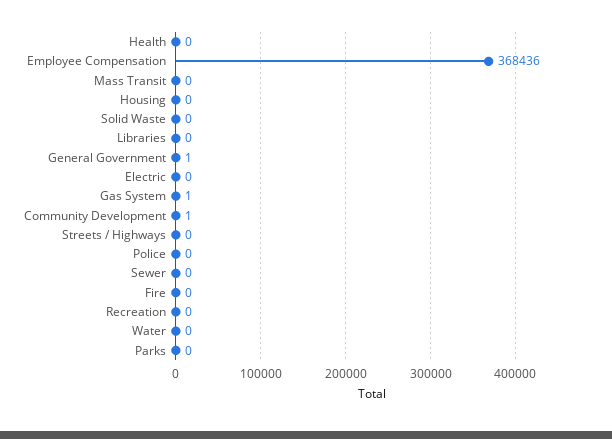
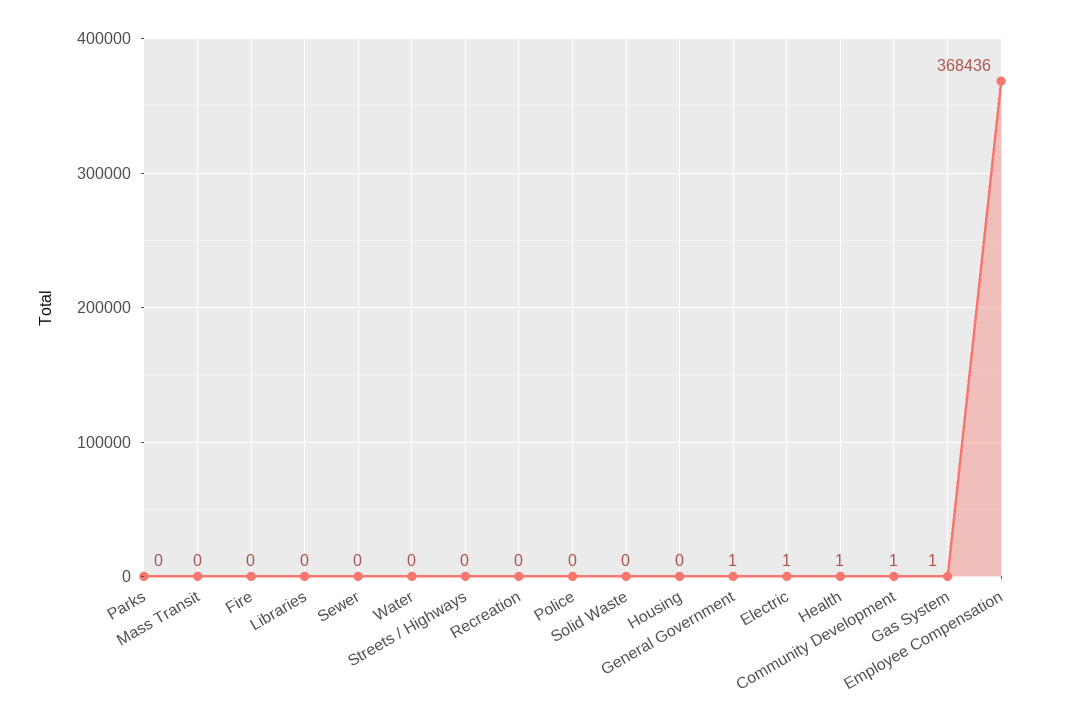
  {
-   "Health": 0,
+   "Health": 1,
    "Employee Compensation": 368436,
    "Mass Transit": 0,
    "Housing": 0,
    "Solid Waste": 0,
    "Libraries": 0,
    "General Government": 1,
-   "Electric": 0,
+   "Electric": 1,
    "Gas System": 1,
    "Community Development": 1,
    "Streets / Highways": 0,
    "Police": 0,
    "Sewer": 0,
    "Fire": 0,
    "Recreation": 0,
    "Water": 0,
    "Parks": 0
  }

